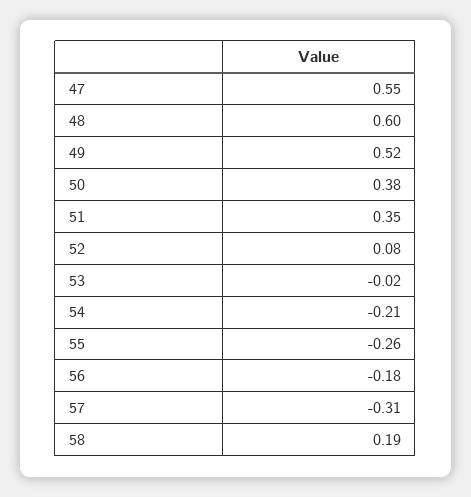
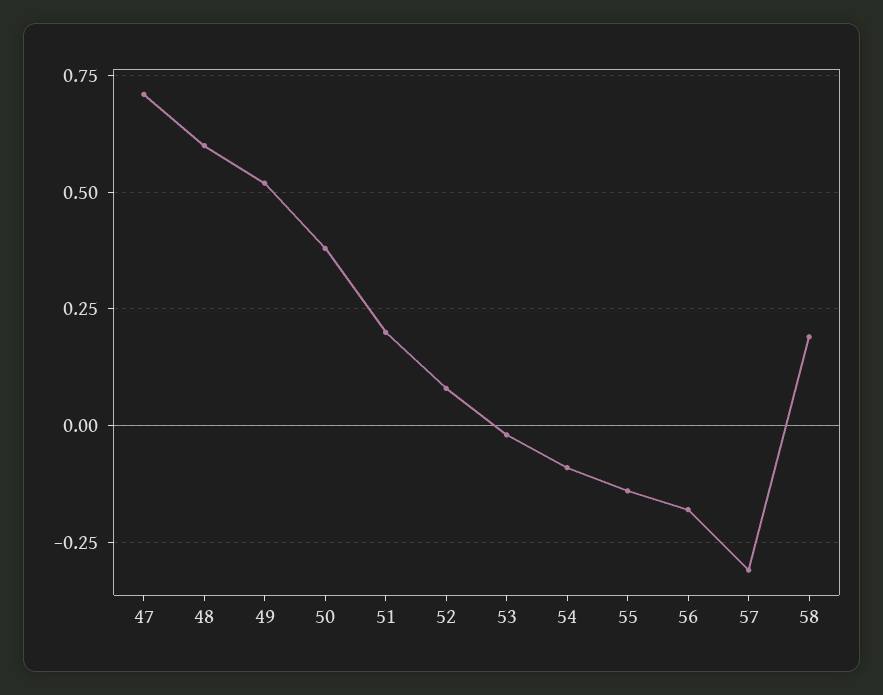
  {
-   "47": 0.55,
+   "47": 0.7,
    "48": 0.6,
    "49": 0.52,
    "50": 0.38,
-   "51": 0.35,
+   "51": 0.2,
    "52": 0.08,
    "53": -0.02,
-   "54": -0.21,
+   "54": -0.1,
-   "55": -0.26,
+   "55": -0.15,
    "56": -0.18,
    "57": -0.31,
    "58": 0.19
  }

